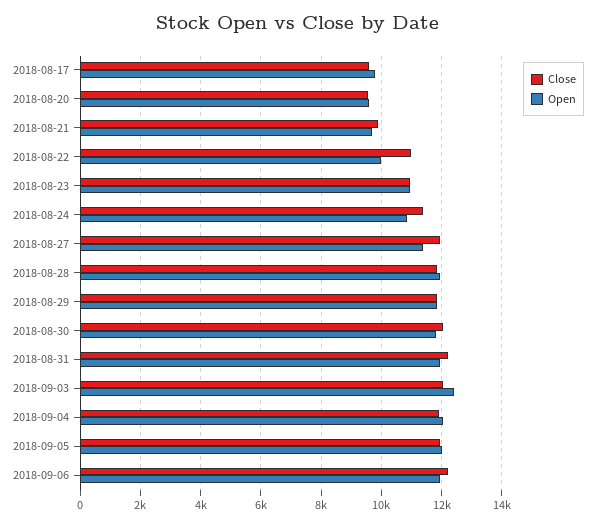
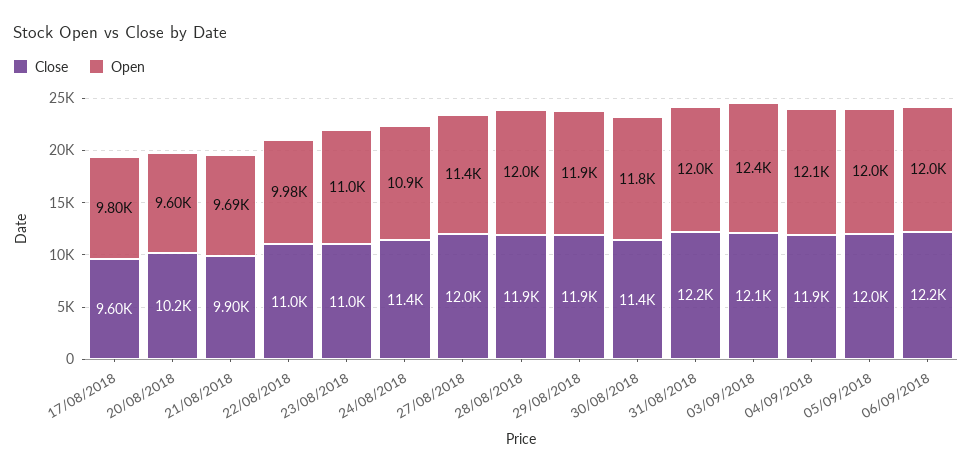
  {
    "Close": {
      "2018-08-17": 9600,
-     "2018-08-20": 9600,
+     "2018-08-20": 10200,
      "2018-08-21": 9900,
      "2018-08-22": 11000,
      "2018-08-23": 11000,
      "2018-08-24": 11400,
      "2018-08-27": 12000,
      "2018-08-28": 11900,
      "2018-08-29": 11900,
-     "2018-08-30": 12000,
+     "2018-08-30": 11400,
      "2018-08-31": 12200,
      "2018-09-03": 12100,
      "2018-09-04": 11900,
      "2018-09-05": 12000,
      "2018-09-06": 12200
    },
    "Open": {
      "2018-08-17": 9800,
      "2018-08-20": 9600,
      "2018-08-21": 9690,
      "2018-08-22": 9980,
      "2018-08-23": 11000,
      "2018-08-24": 10900,
      "2018-08-27": 11400,
      "2018-08-28": 12000,
      "2018-08-29": 11900,
      "2018-08-30": 11800,
      "2018-08-31": 12000,
      "2018-09-03": 12400,
      "2018-09-04": 12100,
      "2018-09-05": 12000,
      "2018-09-06": 12000
    }
  }

